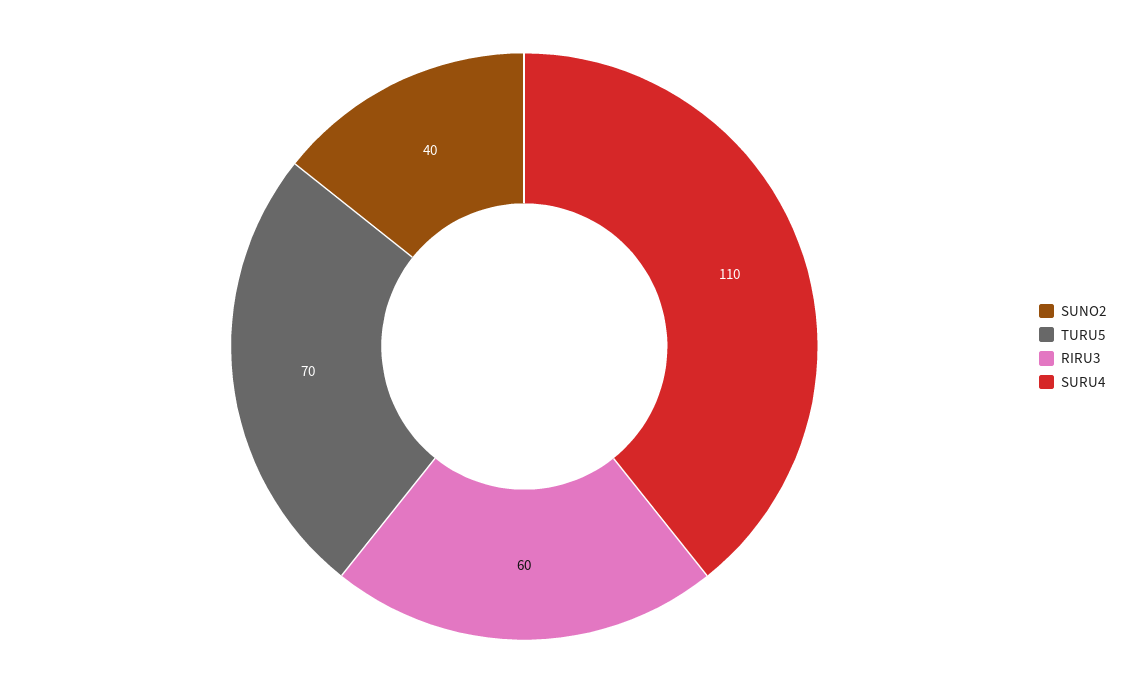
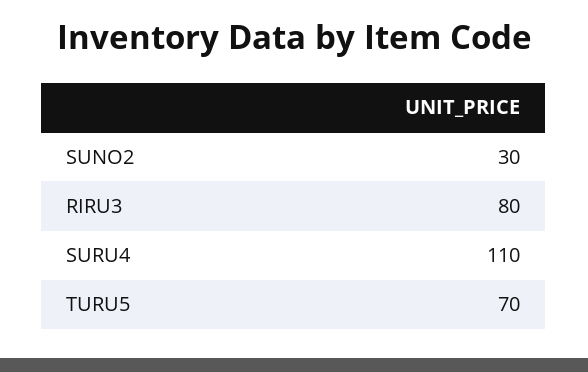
  {
-   "SUNO2": 40,
+   "SUNO2": 30,
    "TURU5": 70,
-   "RIRU3": 60,
+   "RIRU3": 80,
    "SURU4": 110
  }

